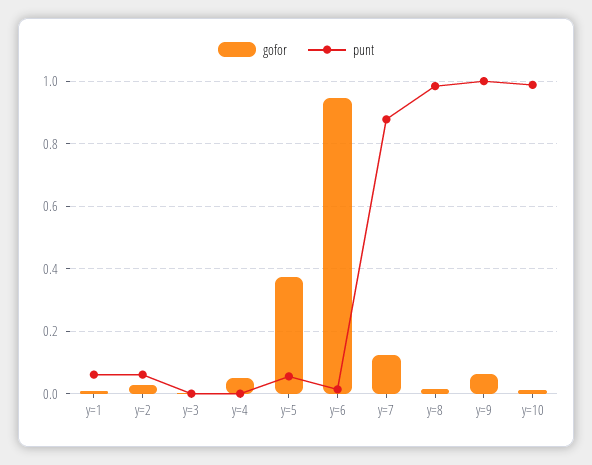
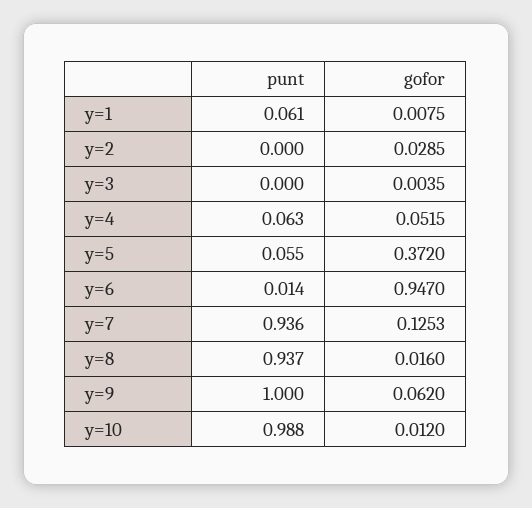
  {
    "gofor": {
      "y=1": 0.0075,
      "y=2": 0.0285,
      "y=3": 0.0035,
      "y=4": 0.0515,
      "y=5": 0.372,
      "y=6": 0.947,
      "y=7": 0.1253,
      "y=8": 0.016,
      "y=9": 0.062,
      "y=10": 0.012
    },
    "punt": {
      "y=1": 0.061,
-     "y=2": 0.06,
+     "y=2": 0,
      "y=3": 0,
-     "y=4": 0,
+     "y=4": 0.063,
      "y=5": 0.055,
      "y=6": 0.014,
-     "y=7": 0.88,
+     "y=7": 0.936,
-     "y=8": 0.98,
+     "y=8": 0.937,
      "y=9": 1,
      "y=10": 0.988
    }
  }

